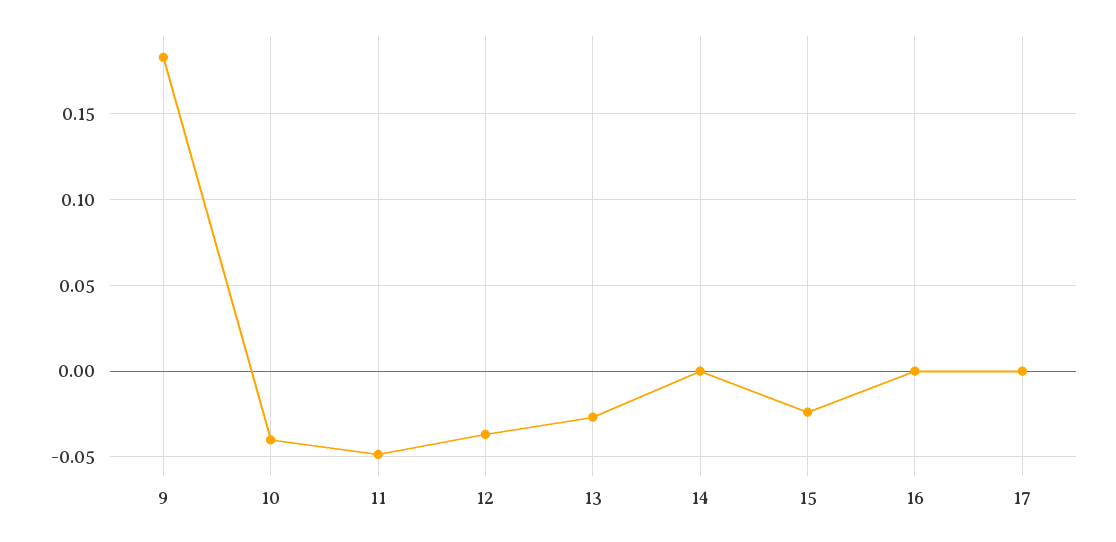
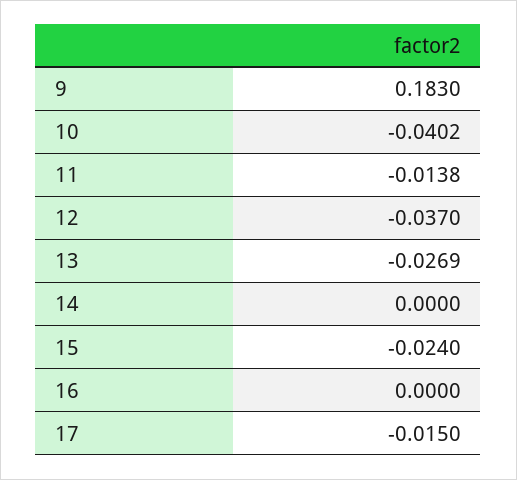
  {
    "9": 0.183,
    "10": -0.0402,
-   "11": -0.05,
+   "11": -0.0138,
    "12": -0.037,
    "13": -0.0269,
    "14": 0,
    "15": -0.024,
    "16": 0,
-   "17": 0
+   "17": -0.015
  }

